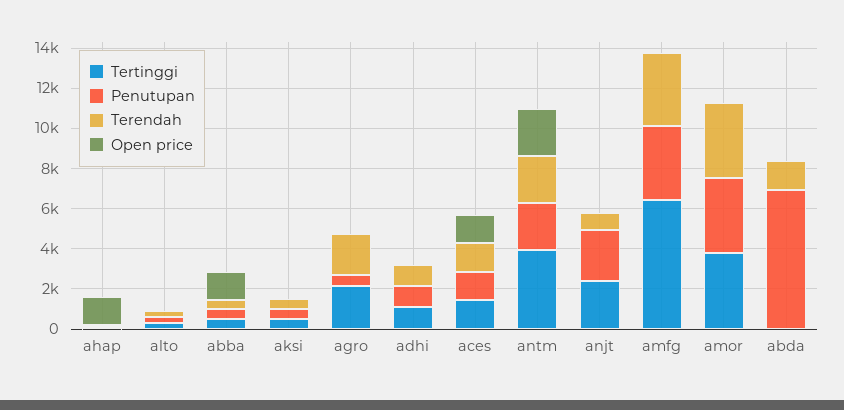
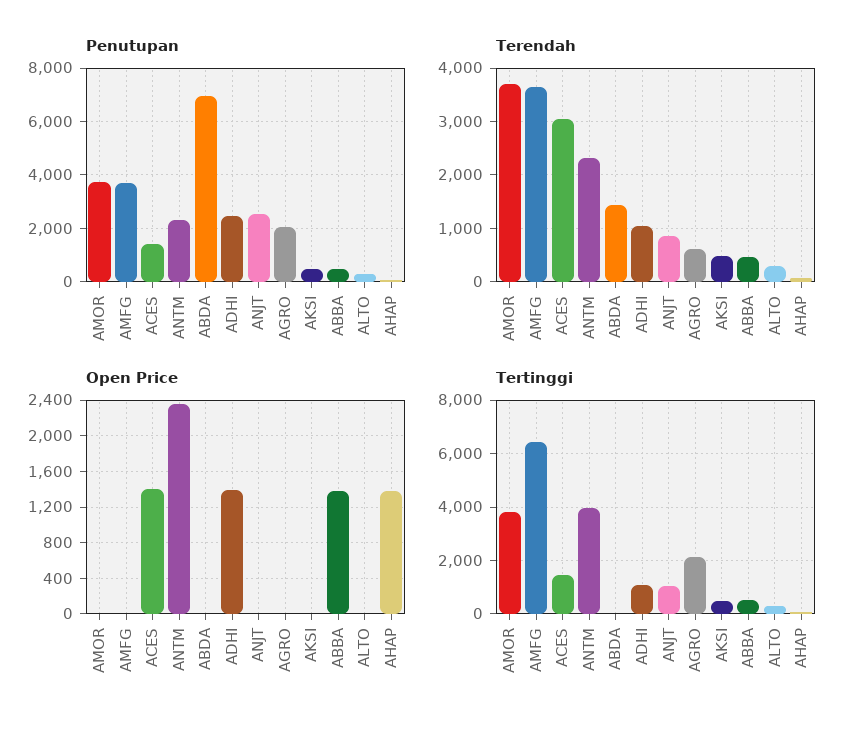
  {
    "Tertinggi": {
      "ahap": 0,
      "alto": 250,
      "abba": 500,
      "aksi": 500,
      "agro": 2250,
      "adhi": 1000,
      "aces": 1500,
      "antm": 4000,
-     "anjt": 2500,
+     "anjt": 1000,
      "amfg": 6500,
      "amor": 3750,
      "abda": 0
    },
    "Penutupan": {
      "ahap": 0,
      "alto": 250,
      "abba": 500,
      "aksi": 500,
-     "agro": 500,
+     "agro": 2000,
-     "adhi": 1000,
+     "adhi": 2500,
      "aces": 1500,
      "antm": 2250,
      "anjt": 2500,
      "amfg": 3750,
      "amor": 3750,
      "abda": 7000
    },
    "Terendah": {
      "ahap": 0,
      "alto": 200,
      "abba": 400,
      "aksi": 400,
-     "agro": 2000,
+     "agro": 600,
      "adhi": 1000,
-     "aces": 1500,
+     "aces": 3000,
      "antm": 2400,
      "anjt": 800,
      "amfg": 3600,
      "amor": 3800,
      "abda": 1400
    },
    "Open price": {
      "ahap": 1400,
      "alto": 0,
      "abba": 1400,
      "aksi": 0,
      "agro": 0,
-     "adhi": 0,
+     "adhi": 1400,
      "aces": 1400,
      "antm": 2400,
      "anjt": 0,
      "amfg": 0,
      "amor": 0,
      "abda": 0
    }
  }

